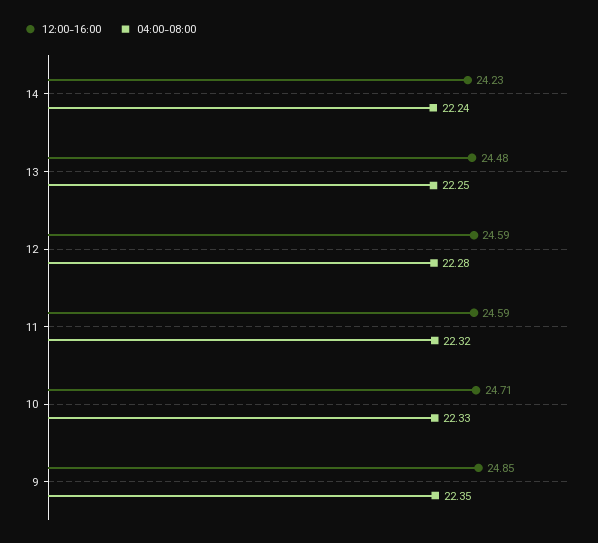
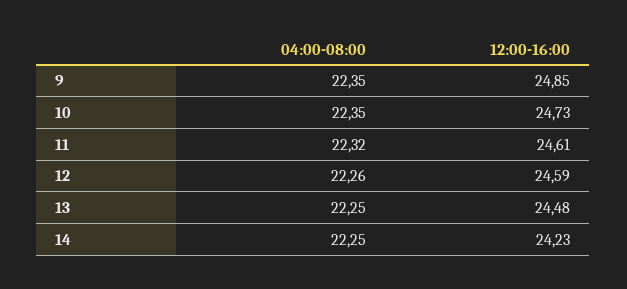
  {
    "12:00-16:00": {
      "14": 24.23,
      "13": 24.48,
      "12": 24.59,
-     "11": 24.59,
+     "11": 24.61,
-     "10": 24.71,
+     "10": 24.73,
      "9": 24.85
    },
    "04:00-08:00": {
-     "14": 22.24,
+     "14": 22.25,
      "13": 22.25,
-     "12": 22.28,
+     "12": 22.26,
      "11": 22.32,
-     "10": 22.33,
+     "10": 22.35,
      "9": 22.35
    }
  }

